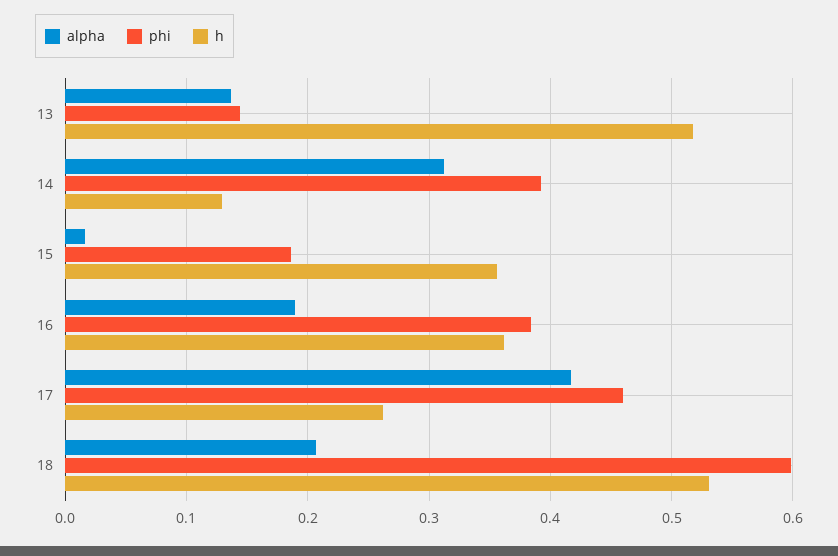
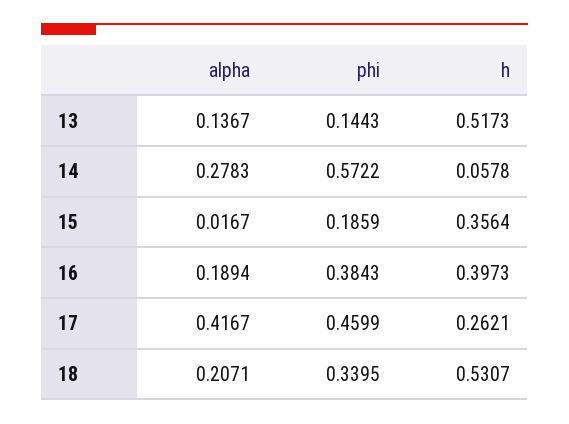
  {
    "alpha": {
      "13": 0.1367,
-     "14": 0.31,
+     "14": 0.2783,
      "15": 0.0167,
      "16": 0.1894,
      "17": 0.4167,
      "18": 0.2071
    },
    "phi": {
      "13": 0.1443,
-     "14": 0.39,
+     "14": 0.5722,
      "15": 0.1859,
      "16": 0.3843,
      "17": 0.4599,
-     "18": 0.6
+     "18": 0.3395
    },
    "h": {
      "13": 0.5173,
-     "14": 0.13,
+     "14": 0.0578,
      "15": 0.3564,
-     "16": 0.36,
+     "16": 0.3973,
      "17": 0.2621,
      "18": 0.5307
    }
  }

